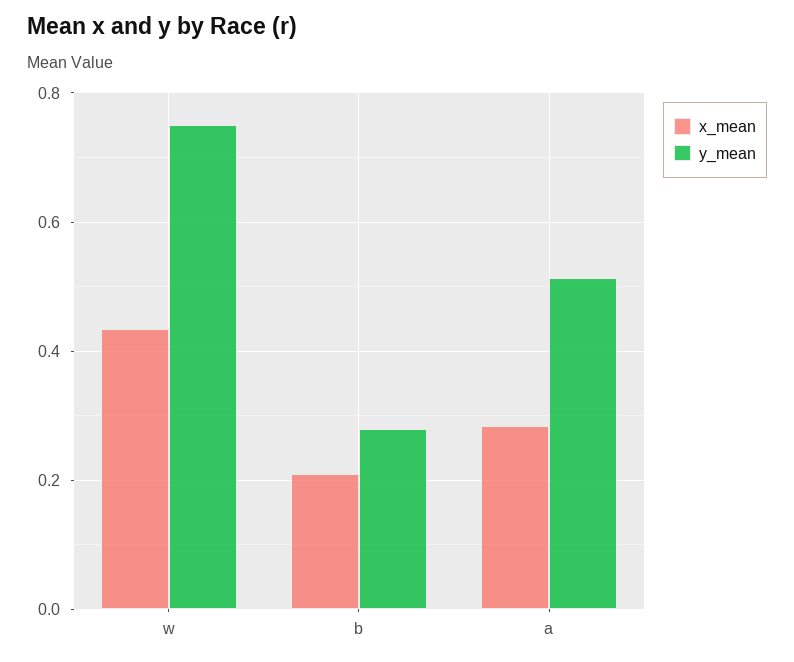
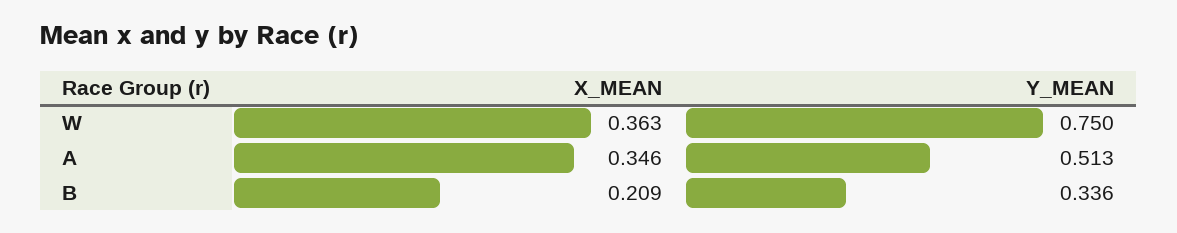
  {
    "x_mean": {
-     "w": 0.44,
+     "w": 0.363,
      "b": 0.209,
-     "a": 0.28
+     "a": 0.346
    },
    "y_mean": {
      "w": 0.75,
-     "b": 0.28,
+     "b": 0.336,
      "a": 0.513
    }
  }

